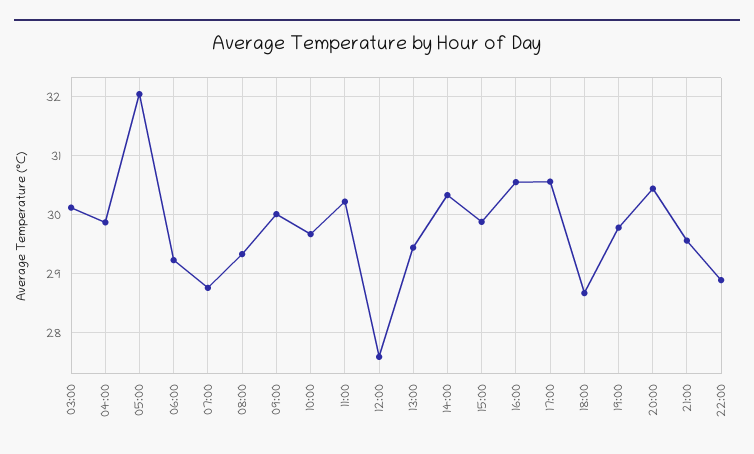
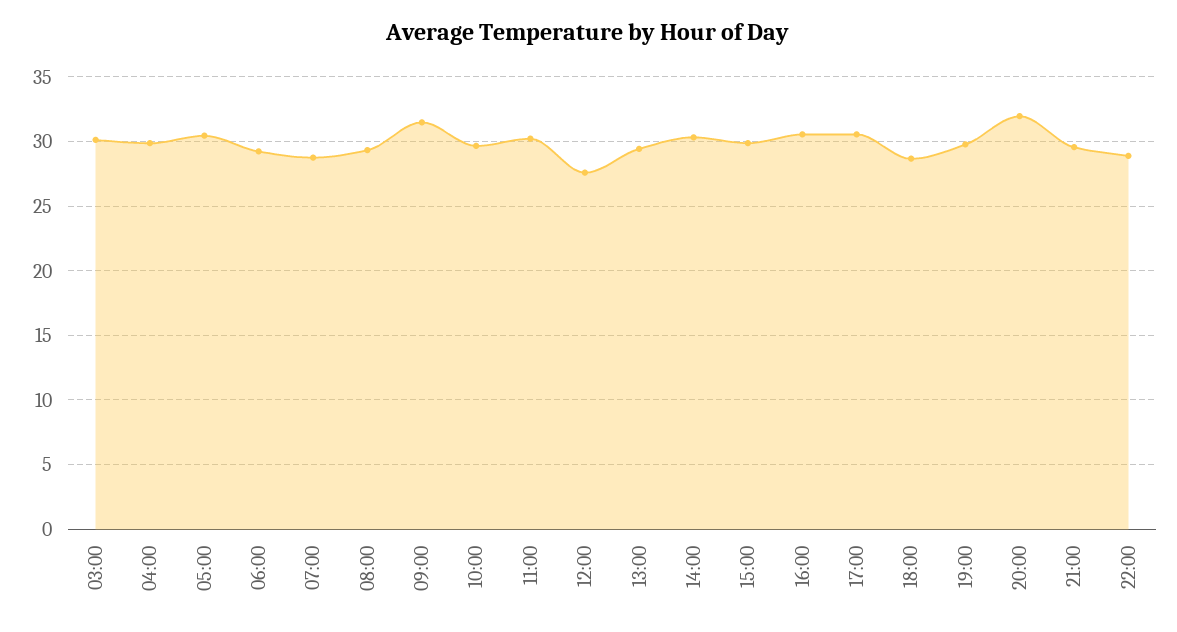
  {
    "03:00": 30.2,
    "04:00": 29.8,
-   "05:00": 32,
+   "05:00": 30.5,
    "06:00": 29.2,
    "07:00": 28.8,
    "08:00": 29.4,
-   "09:00": 30,
+   "09:00": 31.5,
    "10:00": 29.6,
    "11:00": 30.2,
    "12:00": 27.6,
    "13:00": 29.4,
    "14:00": 30.4,
    "15:00": 29.8,
    "16:00": 30.6,
    "17:00": 30.6,
    "18:00": 28.6,
    "19:00": 29.8,
-   "20:00": 30.4,
+   "20:00": 32,
    "21:00": 29.6,
    "22:00": 28.8
  }

